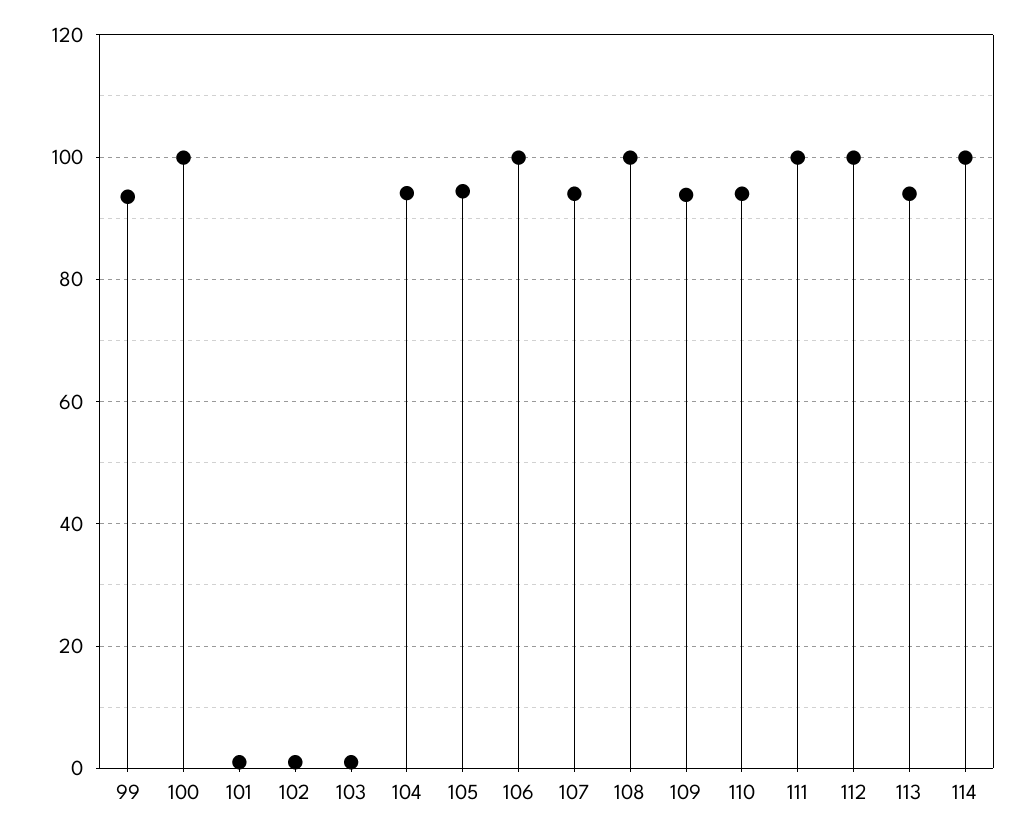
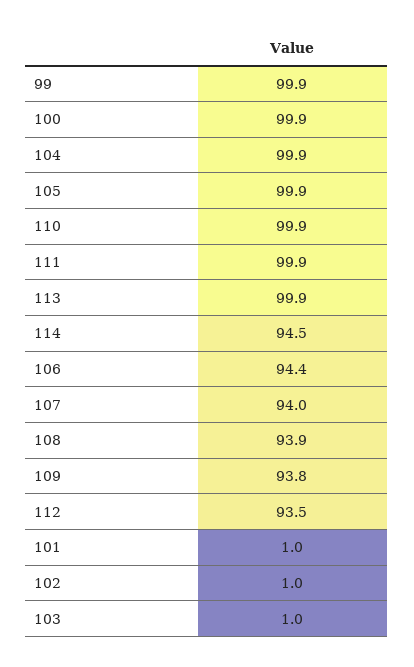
  {
-   "99": 94,
+   "99": 99.9,
    "100": 99.9,
    "101": 1,
    "102": 1,
    "103": 1,
-   "104": 94,
+   "104": 99.9,
-   "105": 94,
+   "105": 99.9,
-   "106": 100,
+   "106": 94.4,
    "107": 94,
-   "108": 100,
+   "108": 93.9,
    "109": 93.8,
-   "110": 94,
+   "110": 99.9,
    "111": 99.9,
-   "112": 100,
+   "112": 93.5,
-   "113": 94,
+   "113": 99.9,
-   "114": 100
+   "114": 94.5
  }

